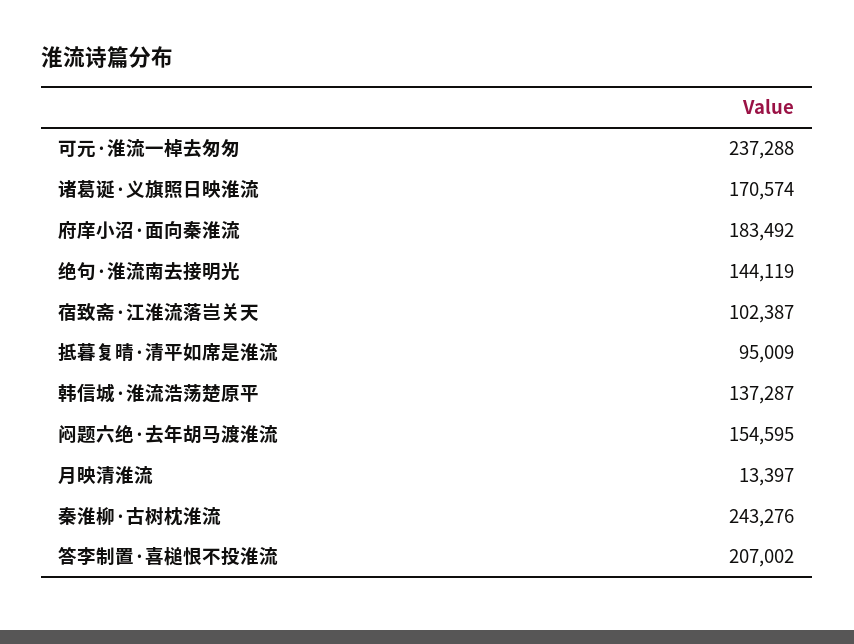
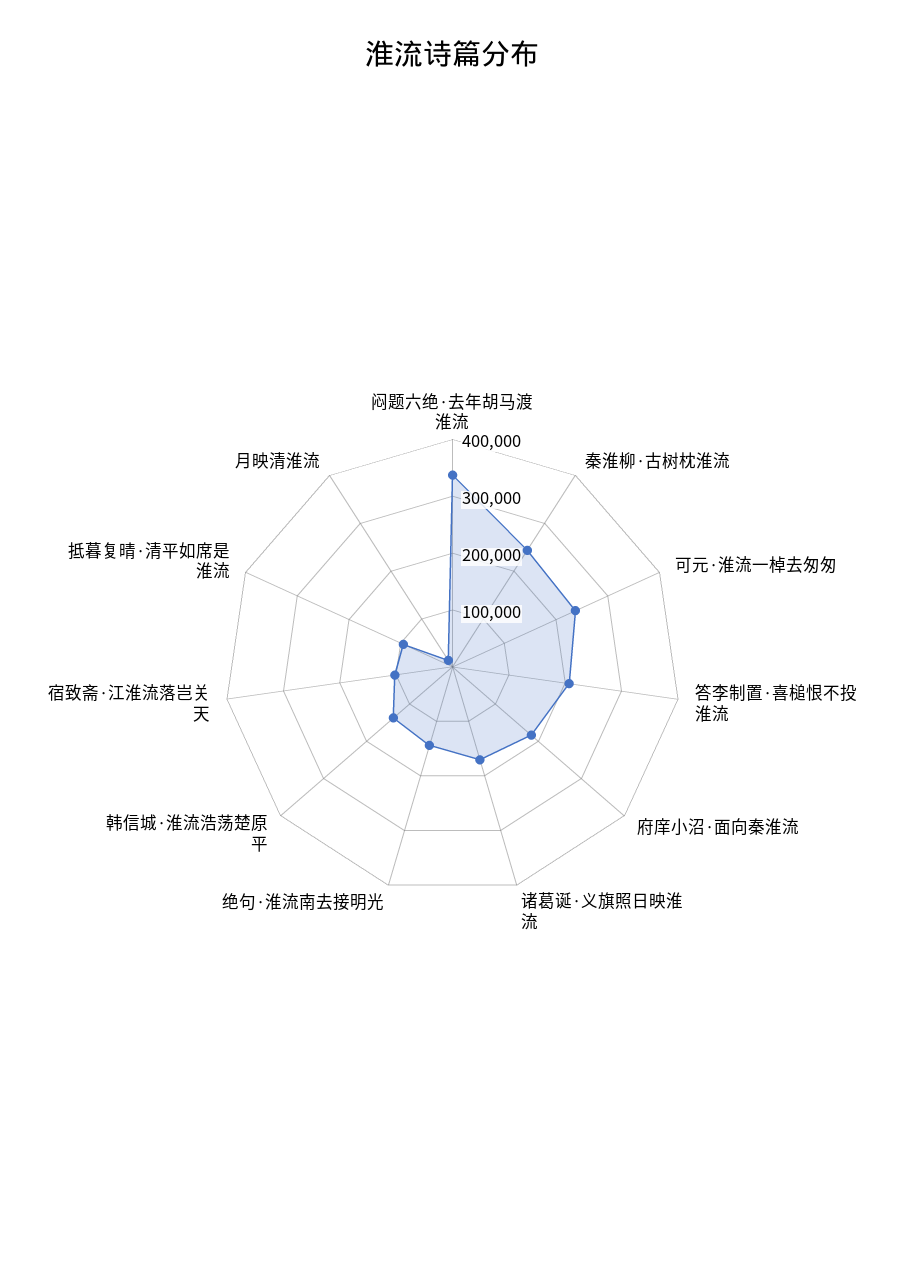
  {
    "可元·淮流一棹去匆匆": 237288,
    "诸葛诞·义旗照日映淮流": 170574,
    "府庠小沼·面向秦淮流": 183492,
    "绝句·淮流南去接明光": 144119,
    "宿致斋·江淮流落岂关天": 102387,
    "抵暮复晴·清平如席是淮流": 95009,
    "韩信城·淮流浩荡楚原平": 137287,
-   "闷题六绝·去年胡马渡淮流": 154595,
+   "闷题六绝·去年胡马渡淮流": 340000,
    "月映清淮流": 13397,
    "秦淮柳·古树枕淮流": 243276,
    "答李制置·喜槌恨不投淮流": 207002
  }

